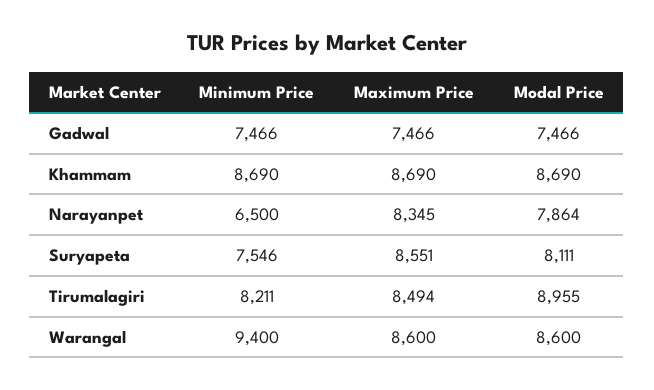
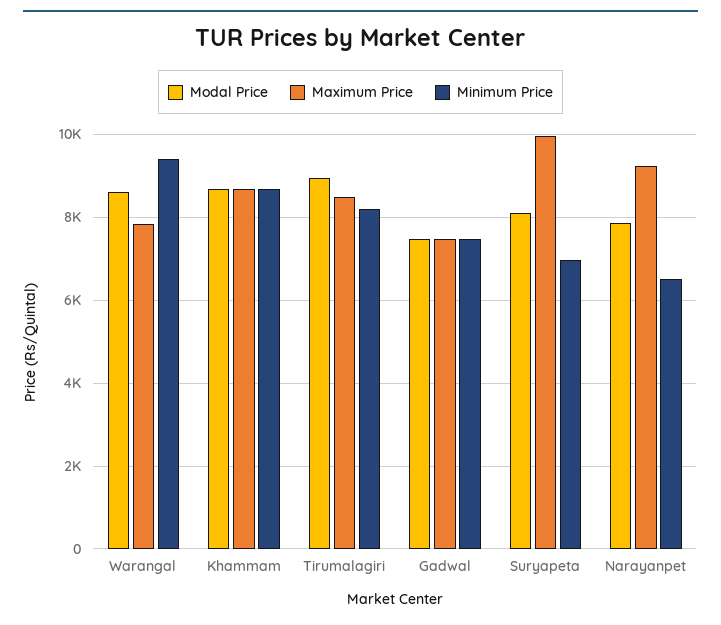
  {
    "Minimum Price": {
      "Gadwal": 7466,
      "Khammam": 8690,
      "Narayanpet": 6500,
-     "Suryapeta": 7546,
+     "Suryapeta": 7000,
      "Tirumalagiri": 8211,
      "Warangal": 9400
    },
    "Maximum Price": {
      "Gadwal": 7466,
      "Khammam": 8690,
-     "Narayanpet": 8345,
+     "Narayanpet": 9200,
-     "Suryapeta": 8551,
+     "Suryapeta": 10000,
      "Tirumalagiri": 8494,
-     "Warangal": 8600
+     "Warangal": 7800
    },
    "Modal Price": {
      "Gadwal": 7466,
      "Khammam": 8690,
      "Narayanpet": 7864,
      "Suryapeta": 8111,
      "Tirumalagiri": 8955,
      "Warangal": 8600
    }
  }

